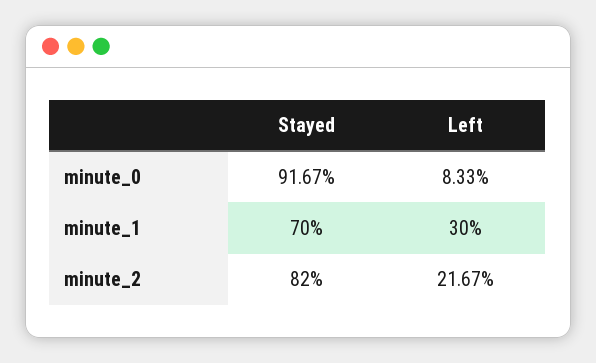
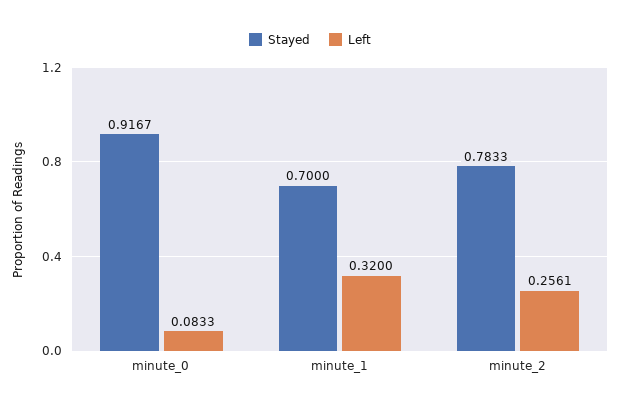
  {
    "Stayed": {
      "minute_0": 0.9167,
      "minute_1": 0.7,
-     "minute_2": 0.82
+     "minute_2": 0.7833
    },
    "Left": {
      "minute_0": 0.0833,
-     "minute_1": 0.3,
+     "minute_1": 0.32,
-     "minute_2": 0.2167
+     "minute_2": 0.2561
    }
  }

